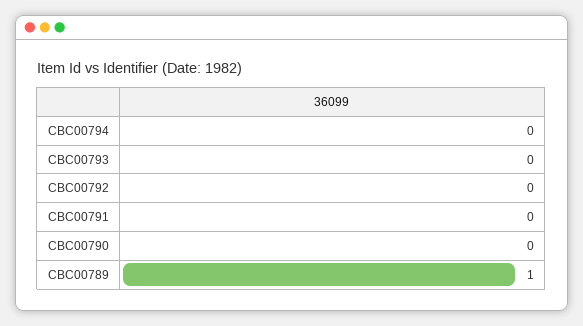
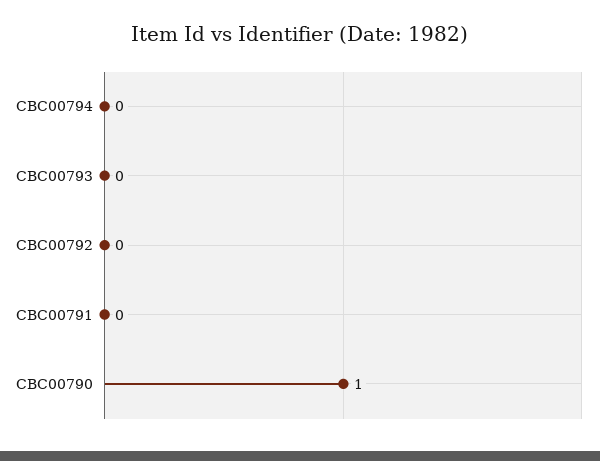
  {
    "CBC00794": 0,
    "CBC00793": 0,
    "CBC00792": 0,
    "CBC00791": 0,
-   "CBC00790": 0,
+   "CBC00790": 1
-   "CBC00789": 1
  }

